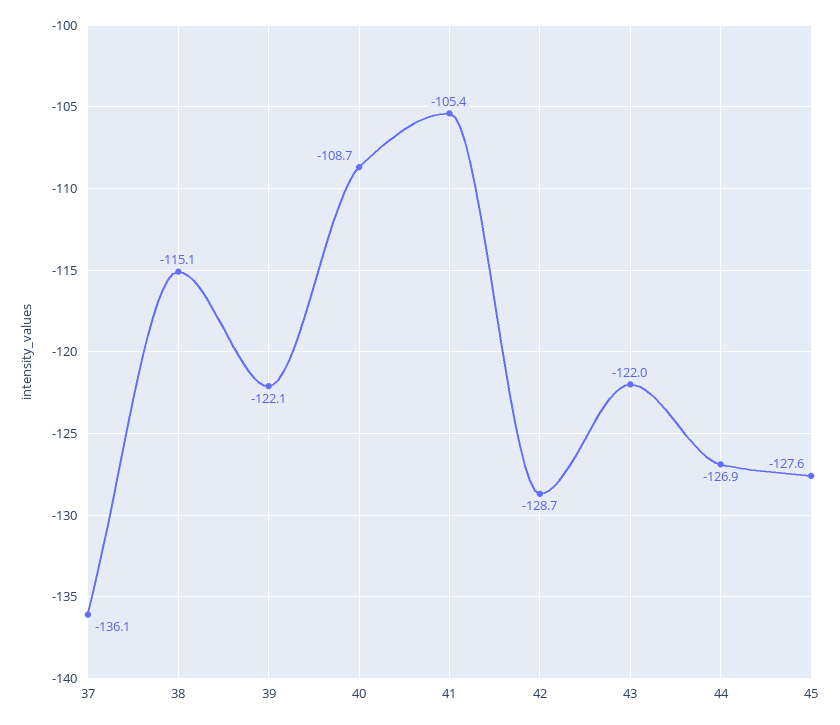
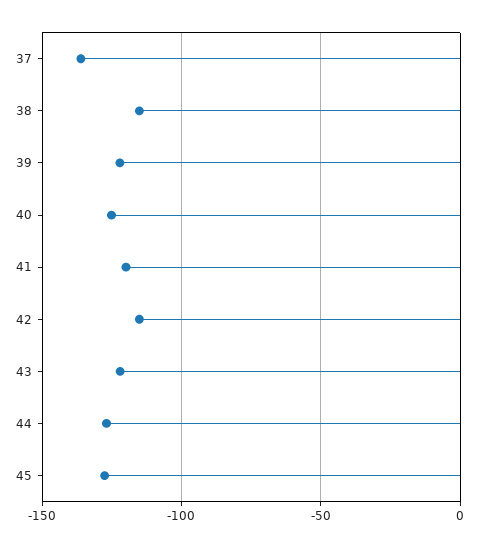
  {
    "37": -136.1,
    "38": -115.1,
    "39": -122.1,
-   "40": -108.7,
+   "40": -125,
-   "41": -105.4,
+   "41": -120,
-   "42": -128.7,
+   "42": -115,
    "43": -122,
    "44": -126.9,
    "45": -127.6
  }

